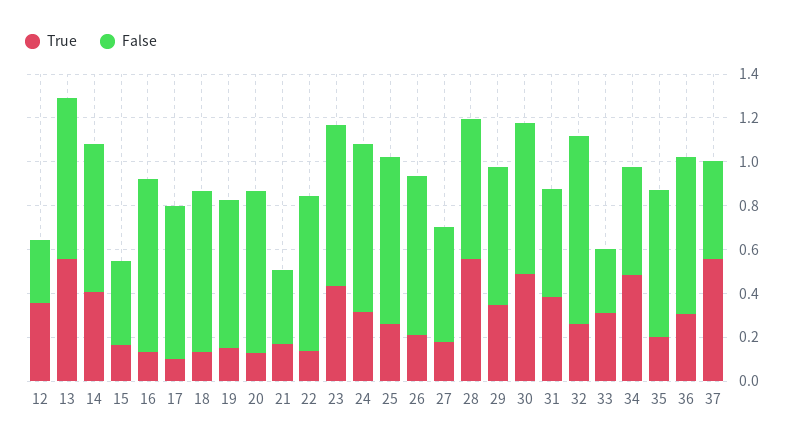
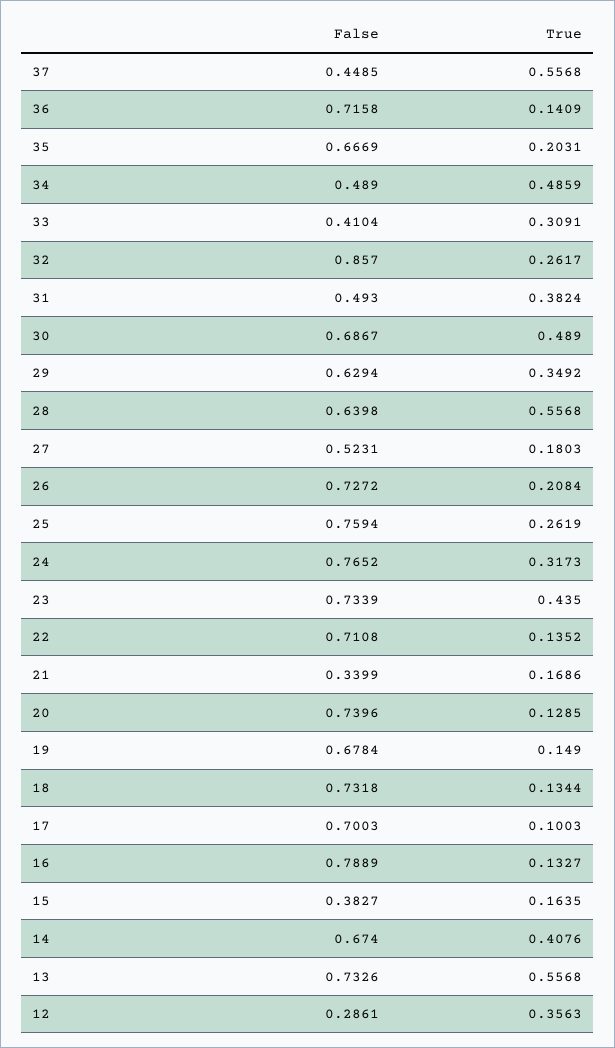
  {
    "True": {
      "12": 0.3563,
      "13": 0.5568,
      "14": 0.4076,
      "15": 0.1635,
      "16": 0.1327,
      "17": 0.1003,
      "18": 0.1344,
      "19": 0.149,
      "20": 0.1285,
      "21": 0.1686,
      "22": 0.1352,
      "23": 0.435,
      "24": 0.3173,
      "25": 0.2619,
      "26": 0.2084,
      "27": 0.1803,
      "28": 0.5568,
      "29": 0.3492,
      "30": 0.489,
      "31": 0.3824,
      "32": 0.2617,
      "33": 0.3091,
      "34": 0.4859,
      "35": 0.2031,
-     "36": 0.3,
+     "36": 0.1409,
      "37": 0.5568
    },
    "False": {
      "12": 0.2861,
      "13": 0.7326,
      "14": 0.674,
      "15": 0.3827,
      "16": 0.7889,
      "17": 0.7003,
      "18": 0.7318,
      "19": 0.6784,
      "20": 0.7396,
      "21": 0.3399,
      "22": 0.7108,
      "23": 0.7339,
      "24": 0.7652,
      "25": 0.7594,
      "26": 0.7272,
      "27": 0.5231,
      "28": 0.6398,
      "29": 0.6294,
      "30": 0.6867,
      "31": 0.493,
      "32": 0.857,
-     "33": 0.3,
+     "33": 0.4104,
      "34": 0.489,
      "35": 0.6669,
      "36": 0.7158,
      "37": 0.4485
    }
  }

